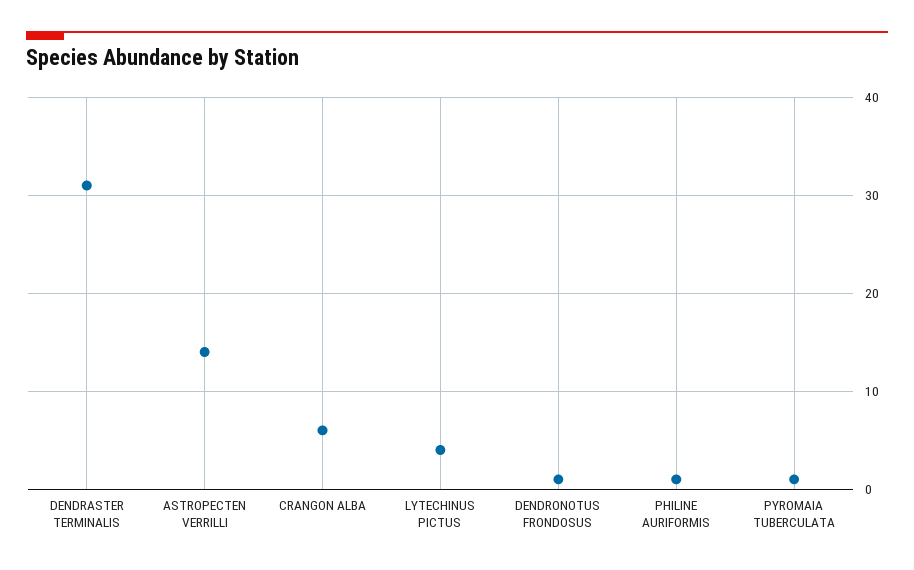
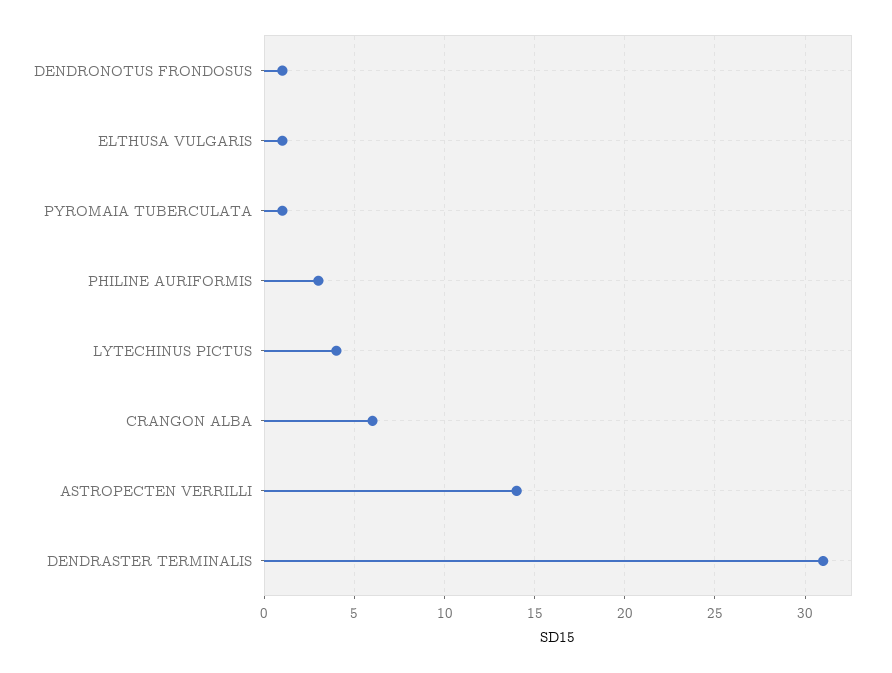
  {
    "DENDRASTER TERMINALIS": 31,
    "ASTROPECTEN VERRILLI": 14,
    "CRANGON ALBA": 6,
    "LYTECHINUS PICTUS": 4,
    "DENDRONOTUS FRONDOSUS": 1,
-   "PHILINE AURIFORMIS": 1,
+   "PHILINE AURIFORMIS": 3,
-   "PYROMAIA TUBERCULATA": 1
+   "PYROMAIA TUBERCULATA": 1,
+   "ELTHUSA VULGARIS": 1
  }

